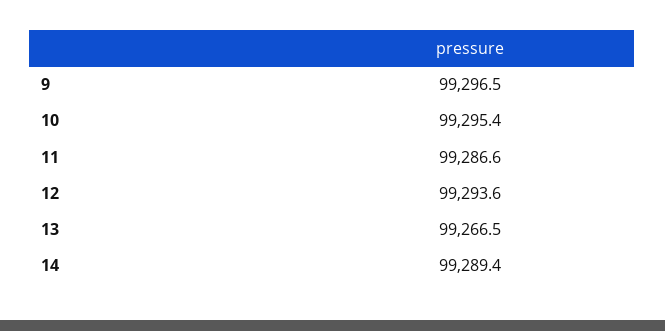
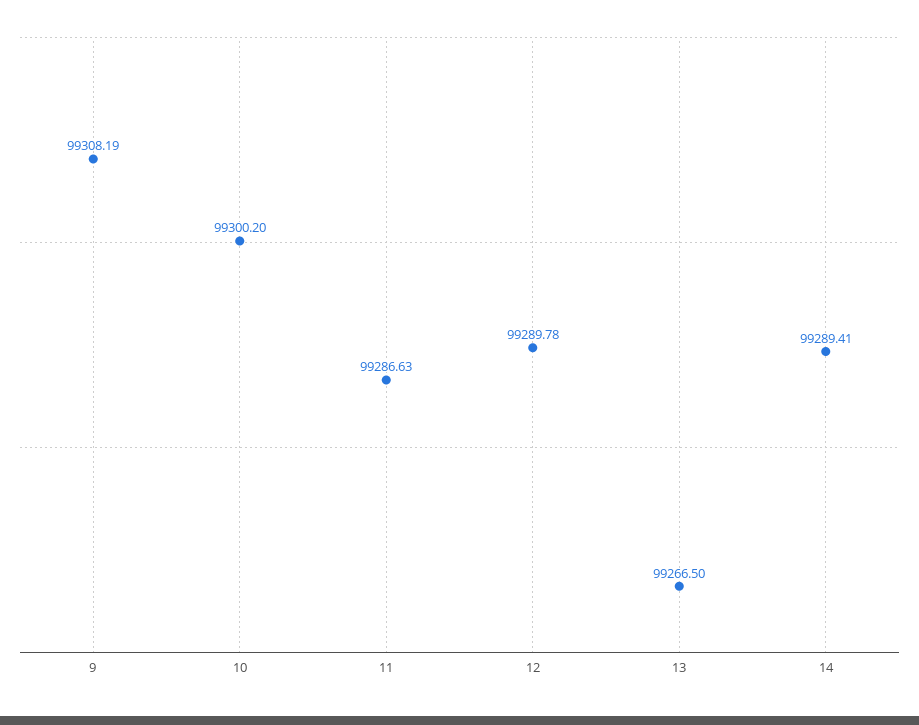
  {
-   "9": 99296.5,
+   "9": 99308.19,
-   "10": 99295.4,
+   "10": 99300.2,
    "11": 99286.63,
-   "12": 99293.6,
+   "12": 99289.78,
    "13": 99266.5,
    "14": 99289.41
  }

